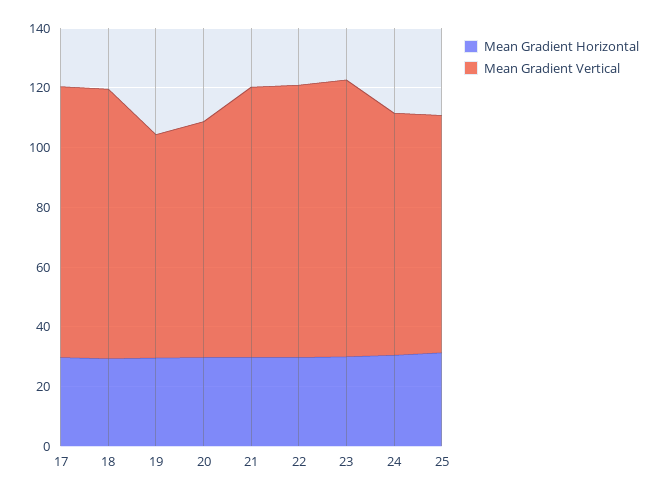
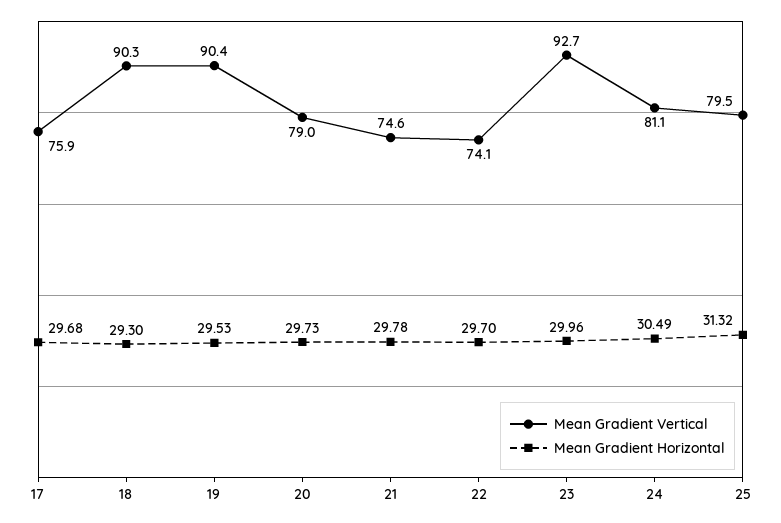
  {
    "Mean Gradient Horizontal": {
      "17": 29.68,
      "18": 29.3,
      "19": 29.53,
      "20": 29.73,
      "21": 29.78,
      "22": 29.7,
      "23": 29.96,
      "24": 30.49,
      "25": 31.32
    },
    "Mean Gradient Vertical": {
-     "17": 90,
+     "17": 75.9,
      "18": 90.3,
-     "19": 75,
+     "19": 90.4,
      "20": 79,
-     "21": 90,
+     "21": 74.6,
-     "22": 90,
+     "22": 74.1,
      "23": 92.7,
      "24": 81.1,
      "25": 79.5
    }
  }

